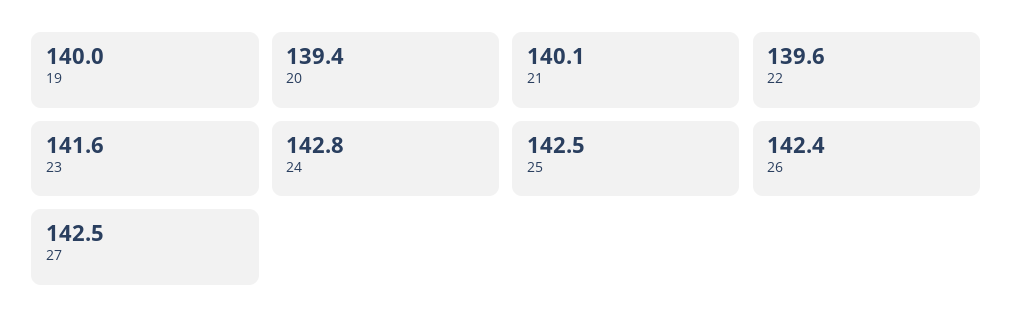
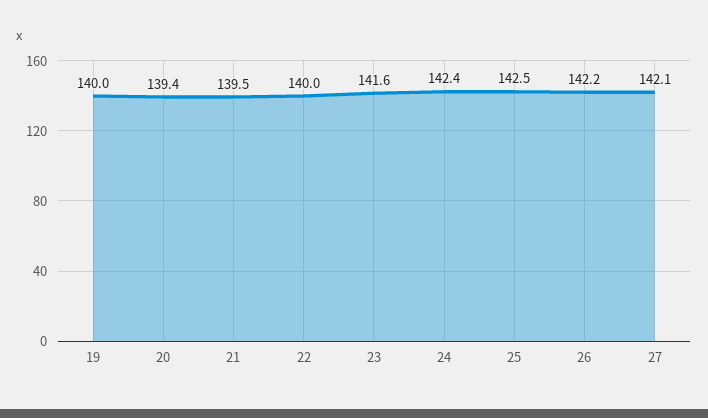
  {
    "19": 140,
    "20": 139.4,
-   "21": 140.1,
+   "21": 139.5,
-   "22": 139.6,
+   "22": 140,
    "23": 141.6,
-   "24": 142.8,
+   "24": 142.4,
    "25": 142.5,
-   "26": 142.4,
+   "26": 142.2,
-   "27": 142.5
+   "27": 142.1
  }

